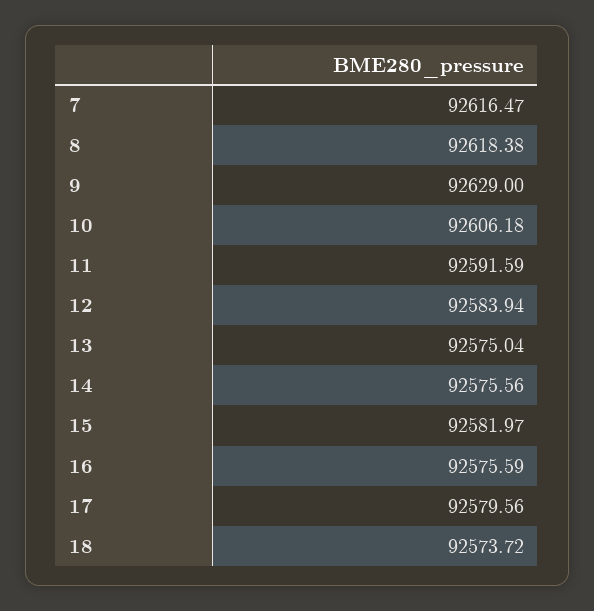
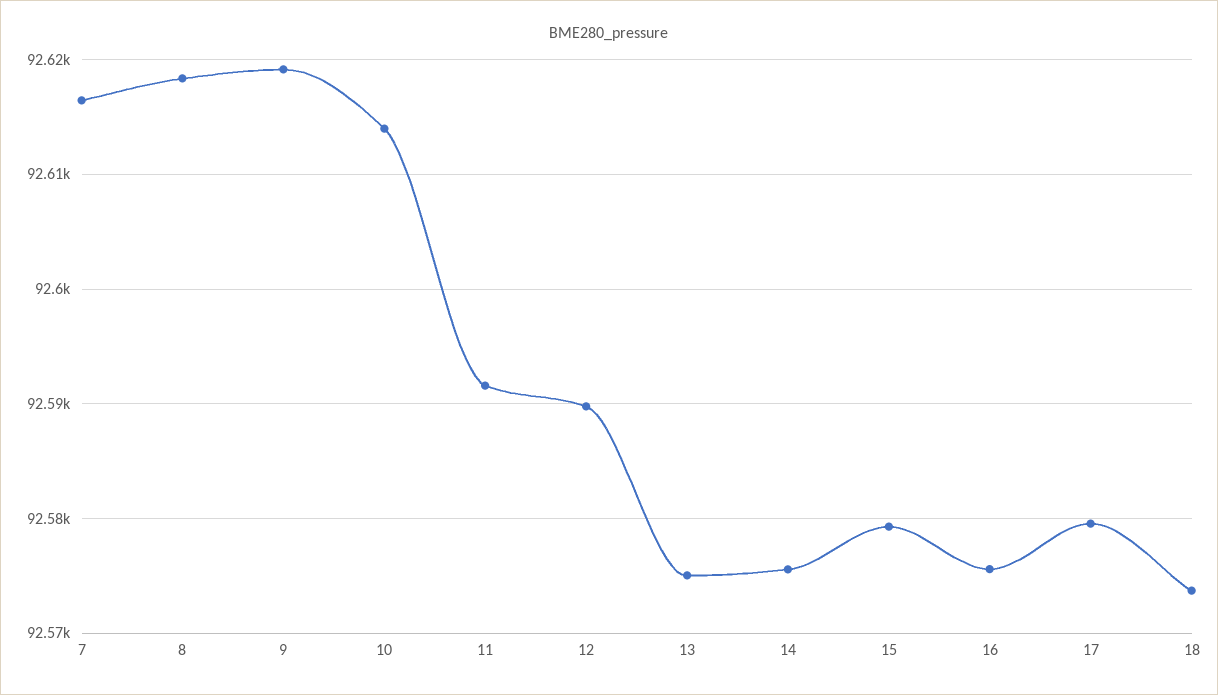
  {
    "7": 92616.47,
    "8": 92618.38,
-   "9": 92629,
+   "9": 92619,
-   "10": 92606.18,
+   "10": 92614,
    "11": 92591.59,
-   "12": 92583.94,
+   "12": 92590,
    "13": 92575.04,
    "14": 92575.56,
-   "15": 92581.97,
+   "15": 92579,
    "16": 92575.59,
    "17": 92579.56,
    "18": 92573.72
  }

